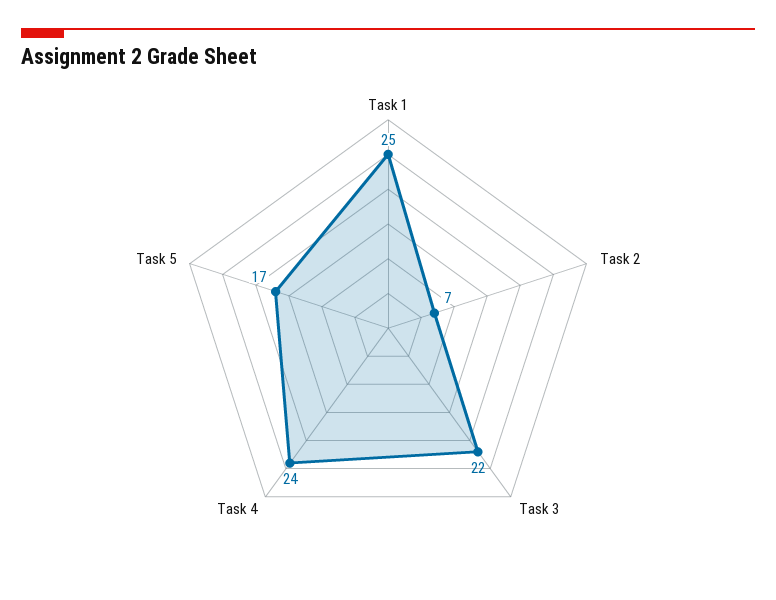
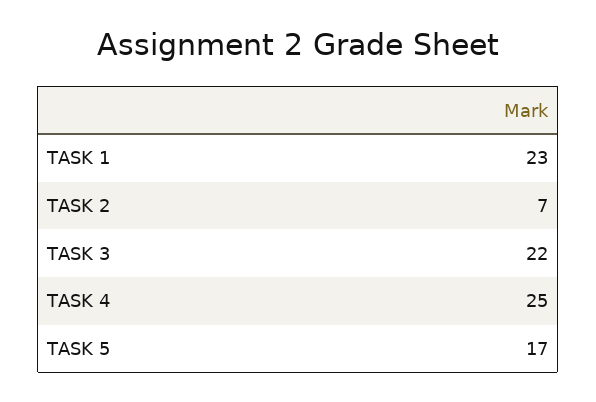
  {
-   "Task 1": 25,
+   "Task 1": 23,
    "Task 2": 7,
    "Task 3": 22,
-   "Task 4": 24,
+   "Task 4": 25,
    "Task 5": 17
  }

